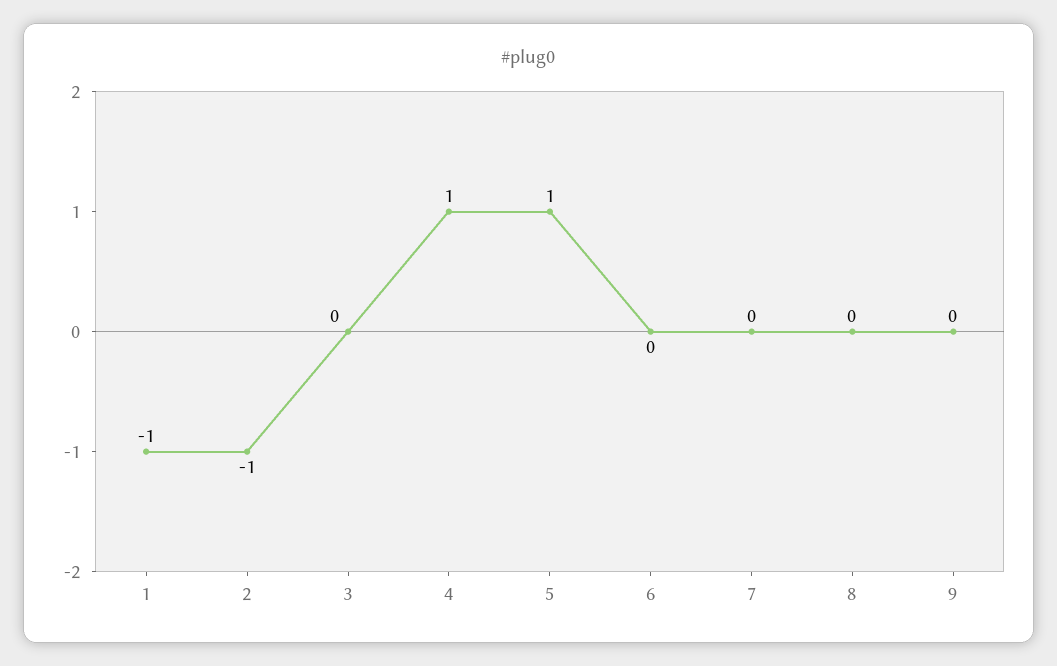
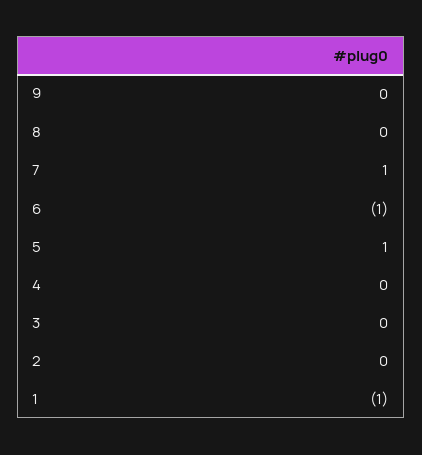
  {
    "1": -1,
-   "2": -1,
+   "2": 0,
    "3": 0,
-   "4": 1,
+   "4": 0,
    "5": 1,
-   "6": 0,
+   "6": -1,
-   "7": 0,
+   "7": 1,
    "8": 0,
    "9": 0
  }

